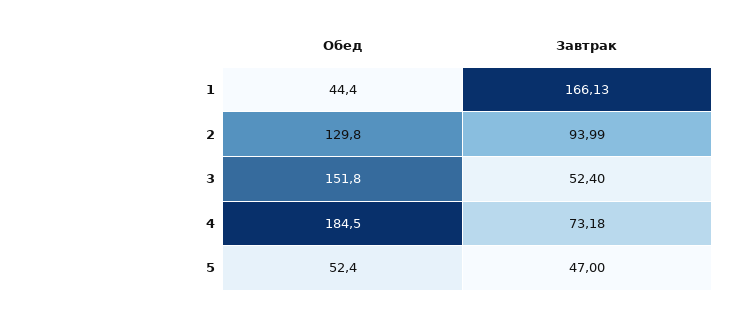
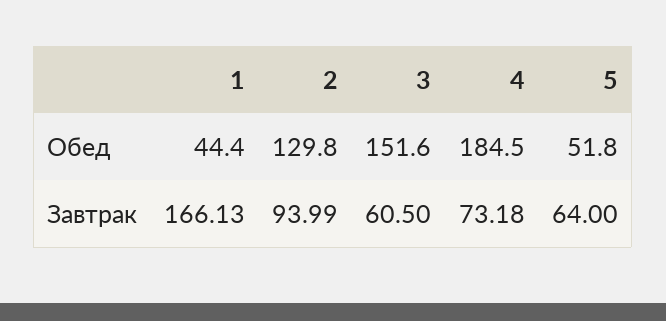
  {
    "Обед": {
      "1": 44.4,
      "2": 129.8,
-     "3": 151.8,
+     "3": 151.6,
      "4": 184.5,
-     "5": 52.4
+     "5": 51.8
    },
    "Завтрак": {
      "1": 166.13,
      "2": 93.99,
-     "3": 52.4,
+     "3": 60.5,
      "4": 73.18,
-     "5": 47
+     "5": 64
    }
  }

